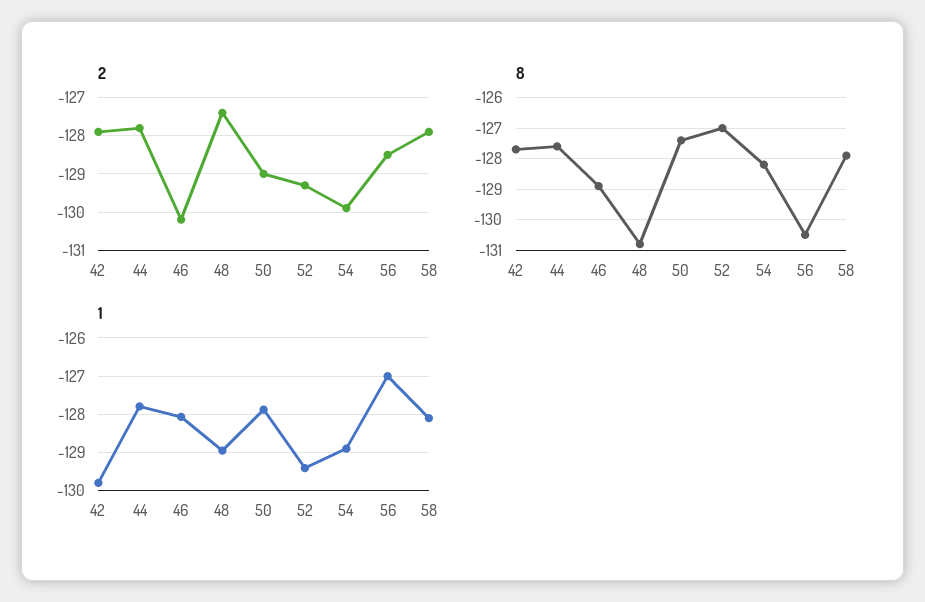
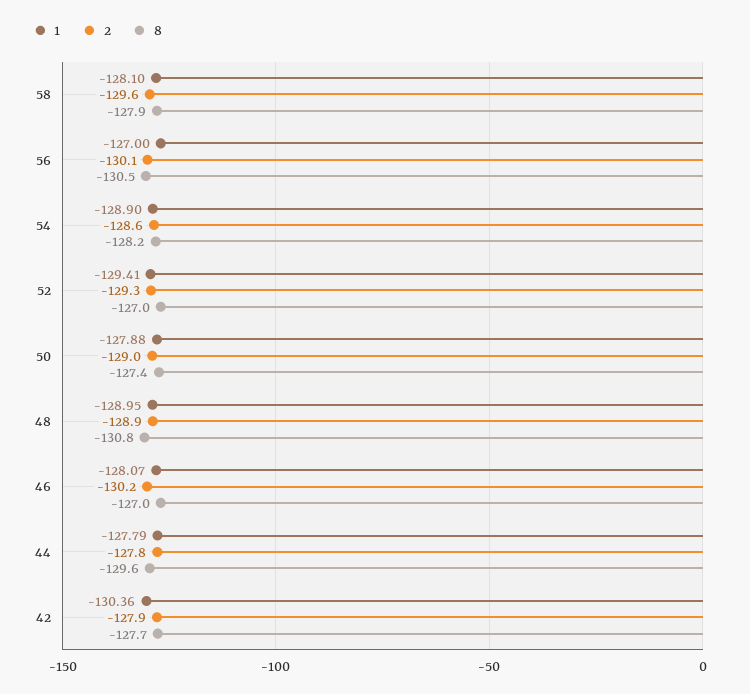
  {
    "2": {
      "42": -127.9,
      "44": -127.8,
      "46": -130.2,
-     "48": -127.5,
+     "48": -128.9,
      "50": -129,
      "52": -129.3,
-     "54": -130,
+     "54": -128.6,
-     "56": -128.5,
+     "56": -130.1,
-     "58": -128
+     "58": -129.6
    },
    "8": {
      "42": -127.7,
-     "44": -127.5,
+     "44": -129.6,
-     "46": -129,
+     "46": -127,
      "48": -130.8,
      "50": -127.4,
      "52": -127,
      "54": -128.2,
      "56": -130.5,
      "58": -127.9
    },
    "1": {
-     "42": -129.8,
+     "42": -130.36,
      "44": -127.79,
      "46": -128.07,
      "48": -128.95,
      "50": -127.88,
      "52": -129.41,
      "54": -128.9,
      "56": -127,
      "58": -128.1
    }
  }

